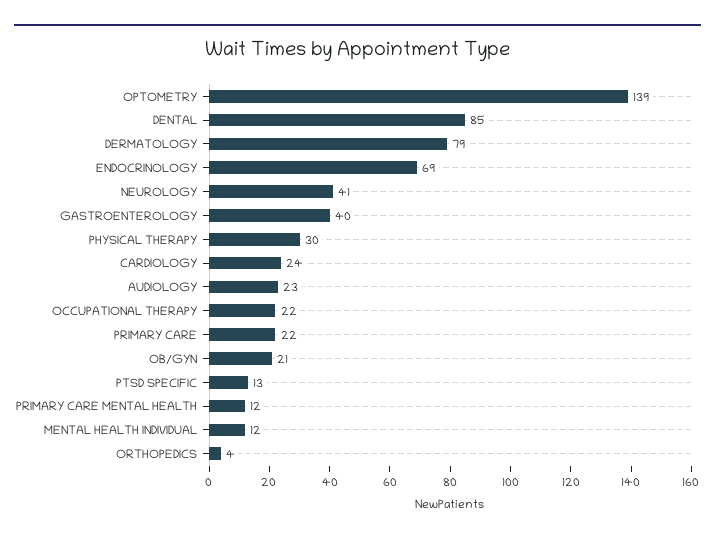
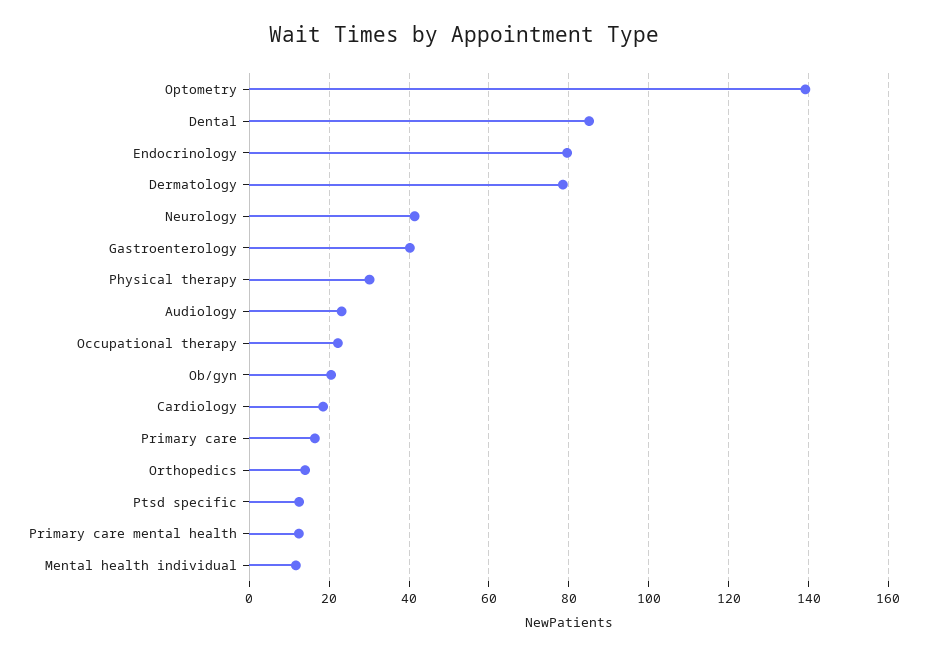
  {
    "OPTOMETRY": 139,
    "DENTAL": 85,
    "DERMATOLOGY": 79,
-   "ENDOCRINOLOGY": 69,
+   "ENDOCRINOLOGY": 80,
    "NEUROLOGY": 41,
    "GASTROENTEROLOGY": 40,
    "PHYSICAL THERAPY": 30,
-   "CARDIOLOGY": 24,
+   "CARDIOLOGY": 18,
    "AUDIOLOGY": 23,
    "OCCUPATIONAL THERAPY": 22,
-   "PRIMARY CARE": 22,
+   "PRIMARY CARE": 16,
    "OB/GYN": 21,
    "PTSD SPECIFIC": 13,
    "PRIMARY CARE MENTAL HEALTH": 12,
    "MENTAL HEALTH INDIVIDUAL": 12,
-   "ORTHOPEDICS": 4
+   "ORTHOPEDICS": 14
  }

